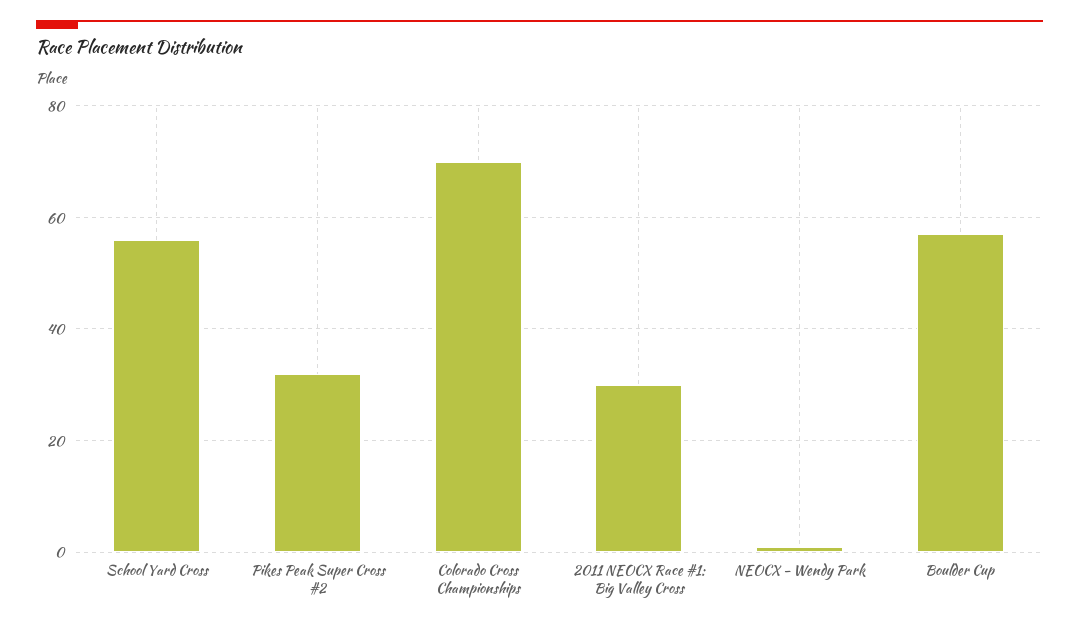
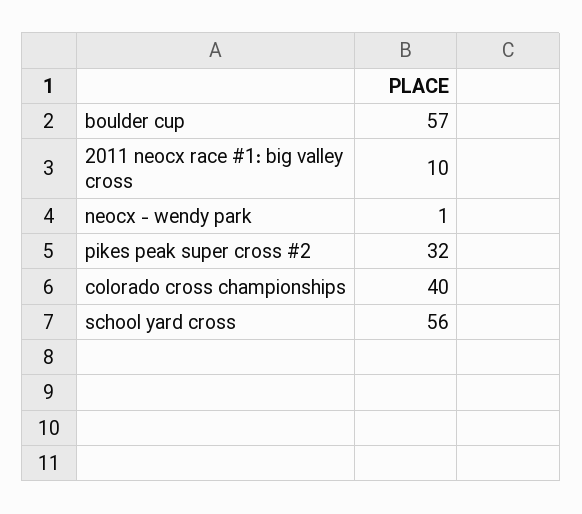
  {
    "School Yard Cross": 56,
    "Pikes Peak Super Cross #2": 32,
-   "Colorado Cross Championships": 70,
+   "Colorado Cross Championships": 40,
-   "2011 NEOCX Race #1: Big Valley Cross": 30,
+   "2011 NEOCX Race #1: Big Valley Cross": 10,
    "NEOCX - Wendy Park": 1,
    "Boulder Cup": 57
  }

